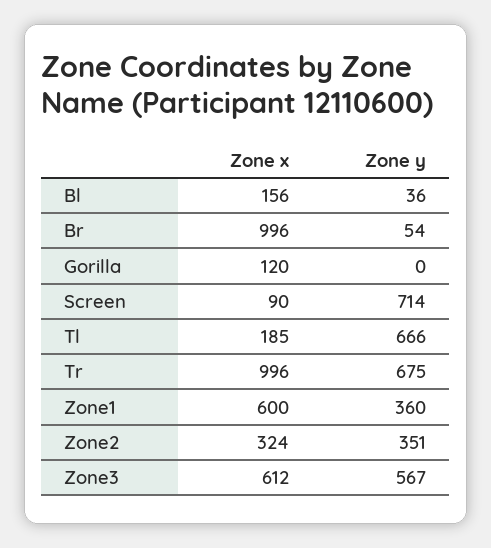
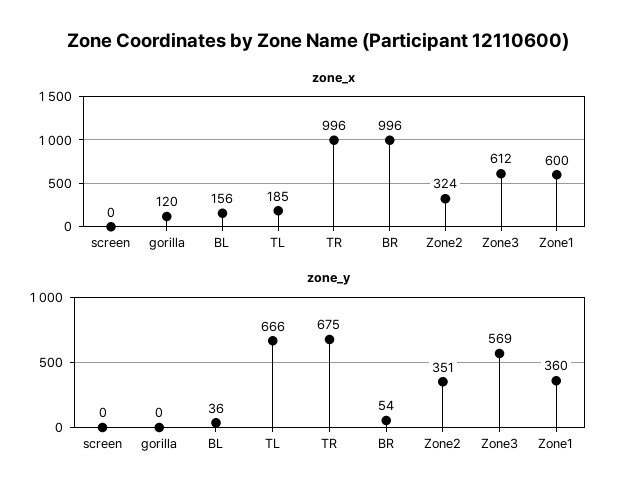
  {
    "Zone x": {
      "Bl": 156,
      "Br": 996,
      "Gorilla": 120,
-     "Screen": 90,
+     "Screen": 0,
      "Tl": 185,
      "Tr": 996,
      "Zone1": 600,
      "Zone2": 324,
      "Zone3": 612
    },
    "Zone y": {
      "Bl": 36,
      "Br": 54,
      "Gorilla": 0,
-     "Screen": 714,
+     "Screen": 0,
      "Tl": 666,
      "Tr": 675,
      "Zone1": 360,
      "Zone2": 351,
-     "Zone3": 567
+     "Zone3": 569
    }
  }

